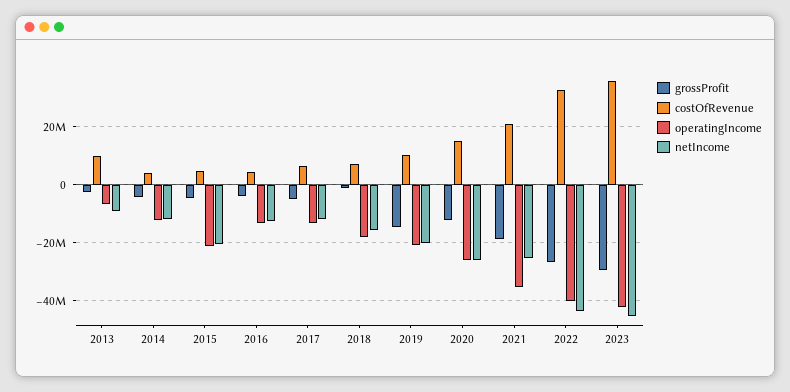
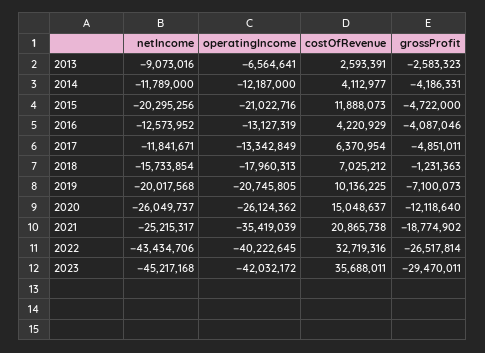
  {
    "grossProfit": {
      "2013": -2583323,
      "2014": -4186331,
      "2015": -4722000,
      "2016": -4087046,
      "2017": -4851011,
      "2018": -1231363,
-     "2019": -15000000,
+     "2019": -7100073,
      "2020": -12118640,
      "2021": -18774902,
      "2022": -26517814,
      "2023": -29470011
    },
    "costOfRevenue": {
-     "2013": 10000000,
+     "2013": 2593391,
      "2014": 4112977,
-     "2015": 5000000,
+     "2015": 11888073,
      "2016": 4220929,
      "2017": 6370954,
      "2018": 7025212,
      "2019": 10136225,
      "2020": 15048637,
      "2021": 20865738,
      "2022": 32719316,
      "2023": 35688011
    },
    "operatingIncome": {
      "2013": -6564641,
      "2014": -12187000,
      "2015": -21022716,
      "2016": -13127319,
      "2017": -13342849,
      "2018": -17960313,
      "2019": -20745805,
      "2020": -26124362,
      "2021": -35419039,
      "2022": -40222645,
      "2023": -42032172
    },
    "netIncome": {
      "2013": -9073016,
      "2014": -11789000,
      "2015": -20295256,
      "2016": -12573952,
      "2017": -11841671,
      "2018": -15733854,
      "2019": -20017568,
      "2020": -26049737,
      "2021": -25215317,
      "2022": -43434706,
      "2023": -45217168
    }
  }

